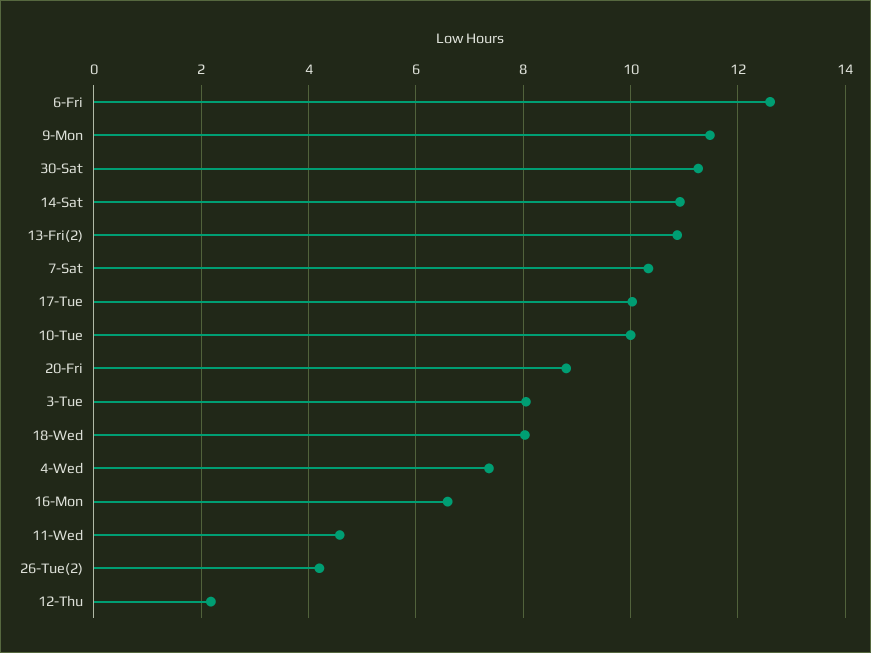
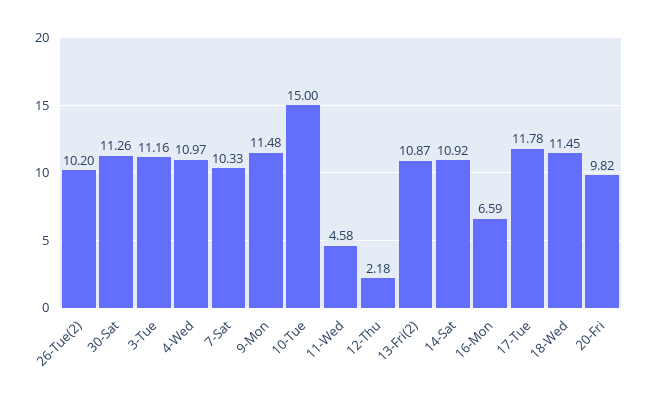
  {
-   "6-Fri": 12.6,
    "9-Mon": 11.48,
    "30-Sat": 11.26,
    "14-Sat": 10.92,
    "13-Fri(2)": 10.87,
    "7-Sat": 10.33,
-   "17-Tue": 10,
+   "17-Tue": 11.78,
-   "10-Tue": 10,
+   "10-Tue": 15,
-   "20-Fri": 8.8,
+   "20-Fri": 9.82,
-   "3-Tue": 8,
+   "3-Tue": 11.16,
-   "18-Wed": 8,
+   "18-Wed": 11.45,
-   "4-Wed": 7.4,
+   "4-Wed": 10.97,
    "16-Mon": 6.59,
    "11-Wed": 4.58,
-   "26-Tue(2)": 4.2,
+   "26-Tue(2)": 10.2,
    "12-Thu": 2.18
  }

